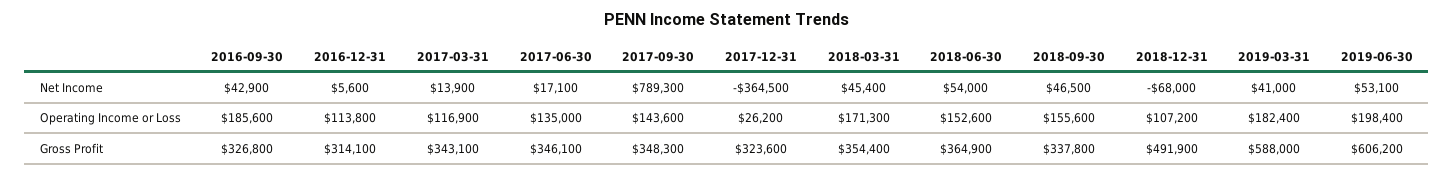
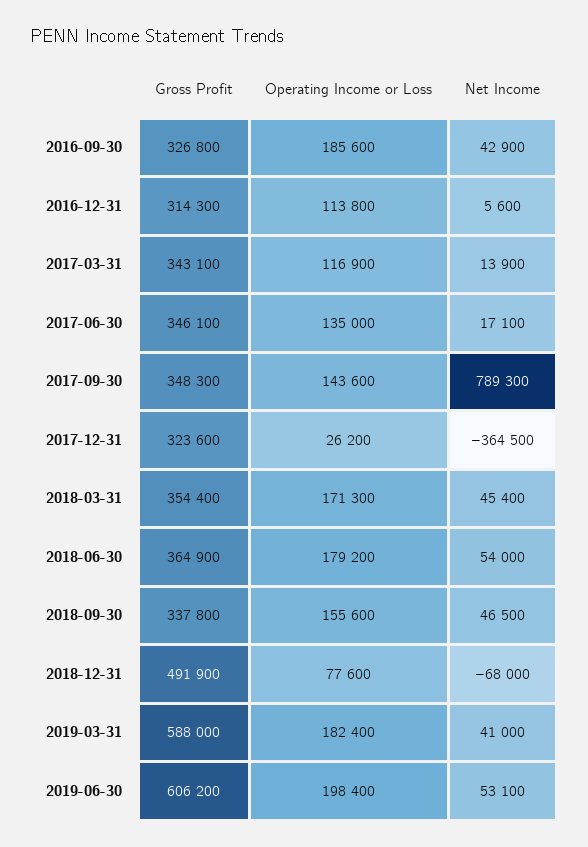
  {
    "2016-09-30": {
      "Net Income": 42900,
      "Operating Income or Loss": 185600,
      "Gross Profit": 326800
    },
    "2016-12-31": {
      "Net Income": 5600,
      "Operating Income or Loss": 113800,
-     "Gross Profit": 314100
+     "Gross Profit": 314300
    },
    "2017-03-31": {
      "Net Income": 13900,
      "Operating Income or Loss": 116900,
      "Gross Profit": 343100
    },
    "2017-06-30": {
      "Net Income": 17100,
      "Operating Income or Loss": 135000,
      "Gross Profit": 346100
    },
    "2017-09-30": {
      "Net Income": 789300,
      "Operating Income or Loss": 143600,
      "Gross Profit": 348300
    },
    "2017-12-31": {
      "Net Income": -364500,
      "Operating Income or Loss": 26200,
      "Gross Profit": 323600
    },
    "2018-03-31": {
      "Net Income": 45400,
      "Operating Income or Loss": 171300,
      "Gross Profit": 354400
    },
    "2018-06-30": {
      "Net Income": 54000,
-     "Operating Income or Loss": 152600,
+     "Operating Income or Loss": 179200,
      "Gross Profit": 364900
    },
    "2018-09-30": {
      "Net Income": 46500,
      "Operating Income or Loss": 155600,
      "Gross Profit": 337800
    },
    "2018-12-31": {
      "Net Income": -68000,
-     "Operating Income or Loss": 107200,
+     "Operating Income or Loss": 77600,
      "Gross Profit": 491900
    },
    "2019-03-31": {
      "Net Income": 41000,
      "Operating Income or Loss": 182400,
      "Gross Profit": 588000
    },
    "2019-06-30": {
      "Net Income": 53100,
      "Operating Income or Loss": 198400,
      "Gross Profit": 606200
    }
  }

